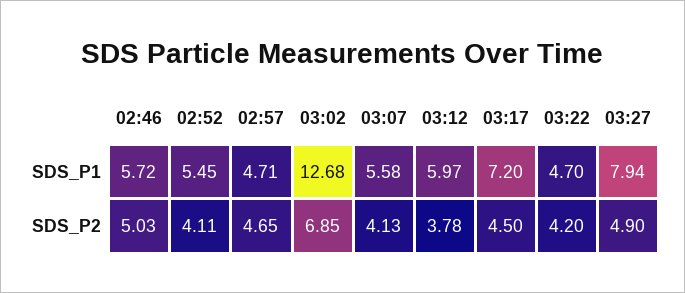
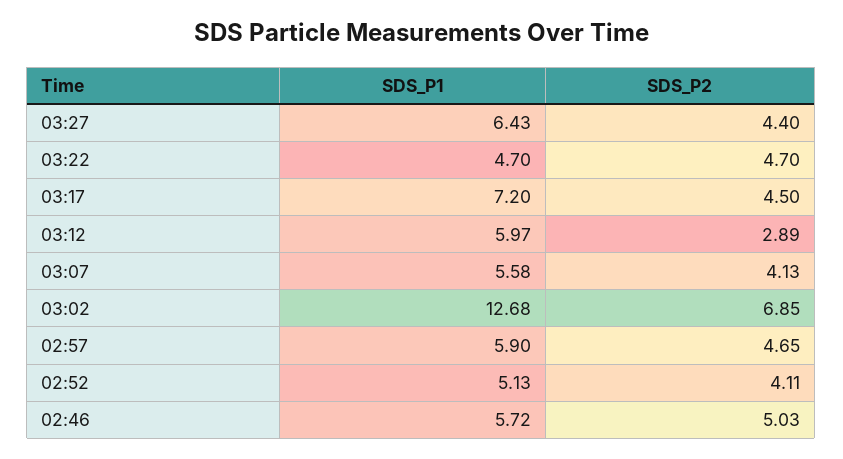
  {
    "02:46": {
      "SDS_P1": 5.72,
      "SDS_P2": 5.03
    },
    "02:52": {
-     "SDS_P1": 5.45,
+     "SDS_P1": 5.13,
      "SDS_P2": 4.11
    },
    "02:57": {
-     "SDS_P1": 4.71,
+     "SDS_P1": 5.9,
      "SDS_P2": 4.65
    },
    "03:02": {
      "SDS_P1": 12.68,
      "SDS_P2": 6.85
    },
    "03:07": {
      "SDS_P1": 5.58,
      "SDS_P2": 4.13
    },
    "03:12": {
      "SDS_P1": 5.97,
-     "SDS_P2": 3.78
+     "SDS_P2": 2.89
    },
    "03:17": {
      "SDS_P1": 7.2,
      "SDS_P2": 4.5
    },
    "03:22": {
      "SDS_P1": 4.7,
-     "SDS_P2": 4.2
+     "SDS_P2": 4.7
    },
    "03:27": {
-     "SDS_P1": 7.94,
+     "SDS_P1": 6.43,
-     "SDS_P2": 4.9
+     "SDS_P2": 4.4
    }
  }

